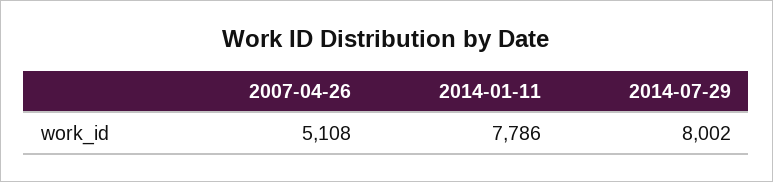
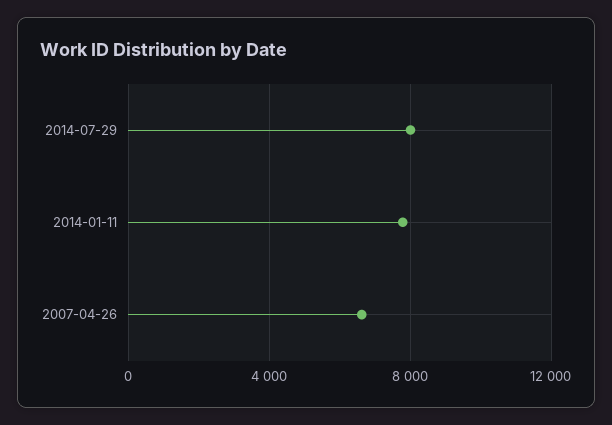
  {
-   "2007-04-26": 5108,
+   "2007-04-26": 6500,
    "2014-01-11": 7786,
    "2014-07-29": 8002
  }

